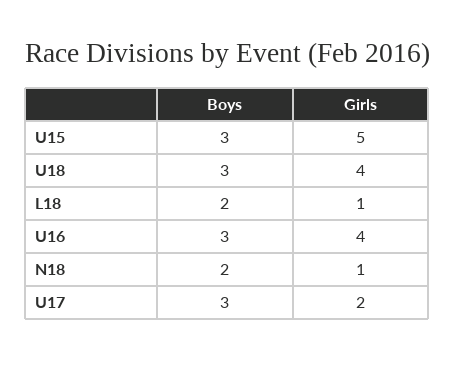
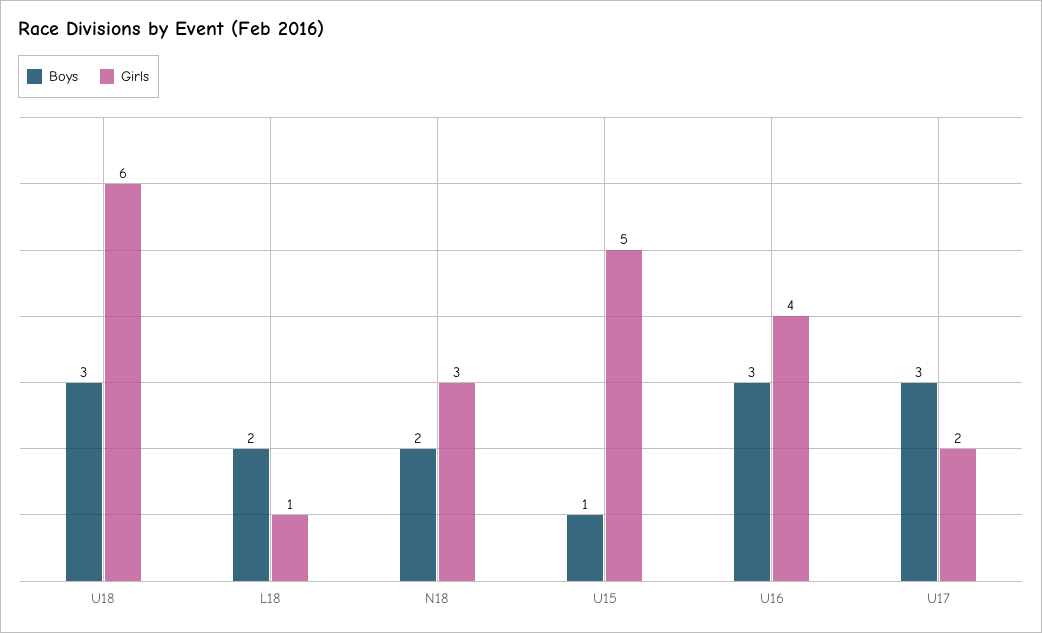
  {
    "Boys": {
-     "U15": 3,
+     "U15": 1,
      "U18": 3,
      "L18": 2,
      "U16": 3,
      "N18": 2,
      "U17": 3
    },
    "Girls": {
      "U15": 5,
-     "U18": 4,
+     "U18": 6,
      "L18": 1,
      "U16": 4,
-     "N18": 1,
+     "N18": 3,
      "U17": 2
    }
  }

